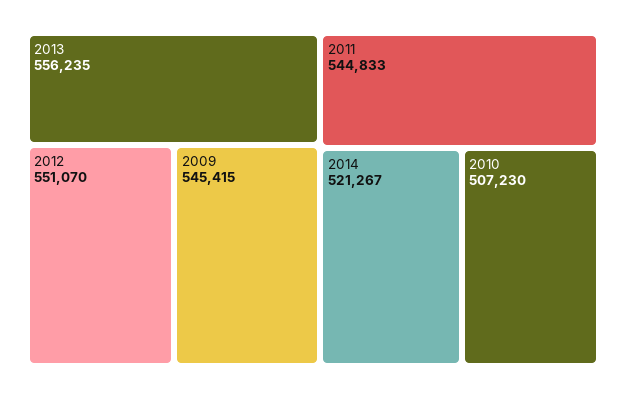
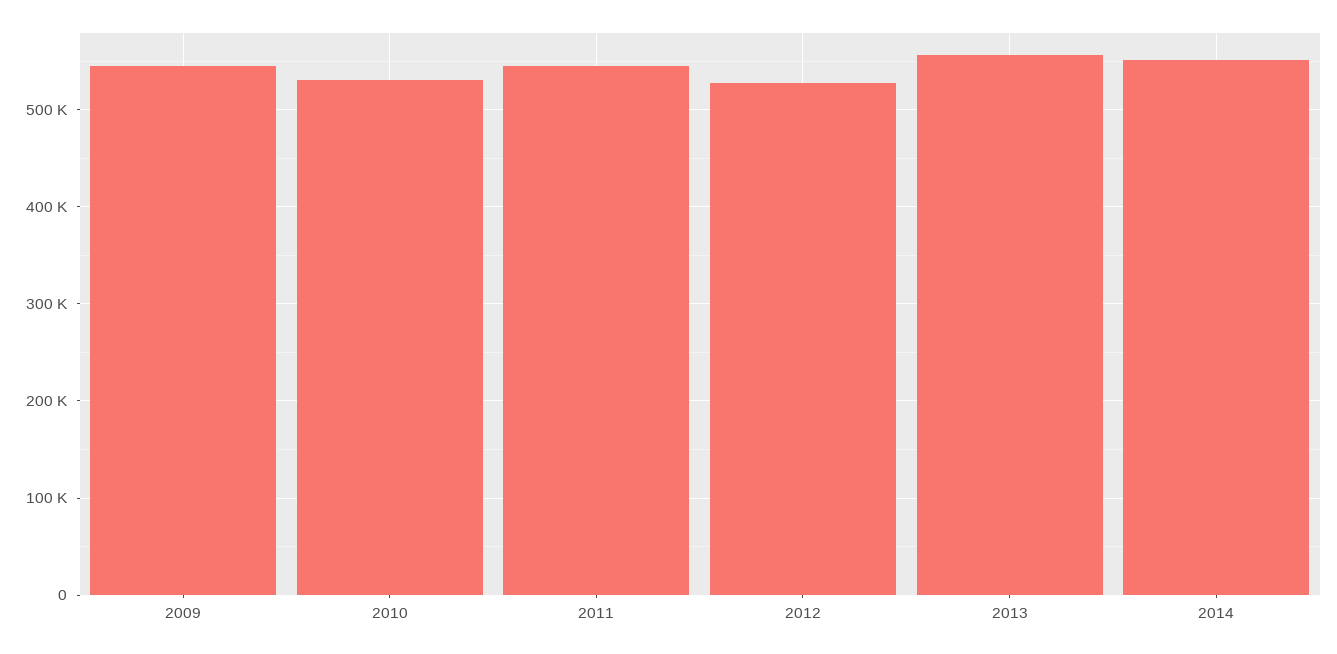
  {
    "2013": 556235,
-   "2012": 551070,
+   "2012": 530000,
    "2009": 545415,
    "2011": 544833,
-   "2014": 521267,
+   "2014": 550000,
-   "2010": 507230
+   "2010": 530000
  }

